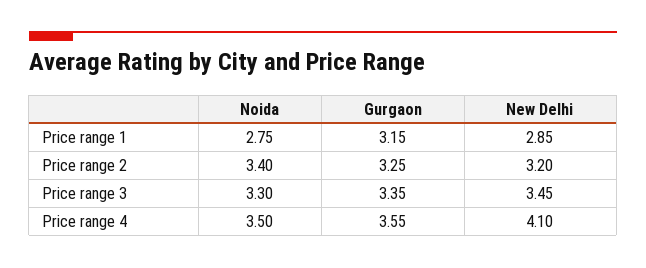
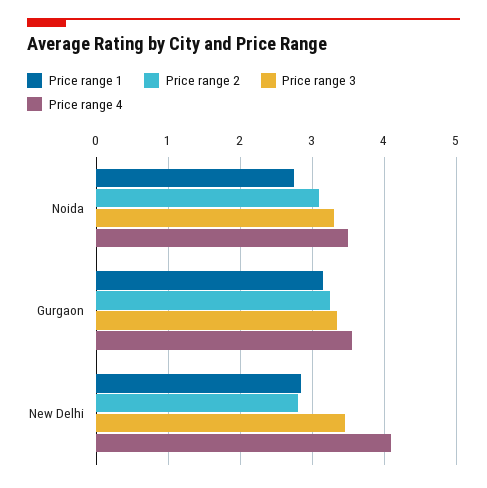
  {
    "Price range 1": {
      "Noida": 2.75,
      "Gurgaon": 3.15,
      "New Delhi": 2.85
    },
    "Price range 2": {
-     "Noida": 3.4,
+     "Noida": 3.1,
      "Gurgaon": 3.25,
-     "New Delhi": 3.2
+     "New Delhi": 2.8
    },
    "Price range 3": {
      "Noida": 3.3,
      "Gurgaon": 3.35,
      "New Delhi": 3.45
    },
    "Price range 4": {
      "Noida": 3.5,
      "Gurgaon": 3.55,
      "New Delhi": 4.1
    }
  }

